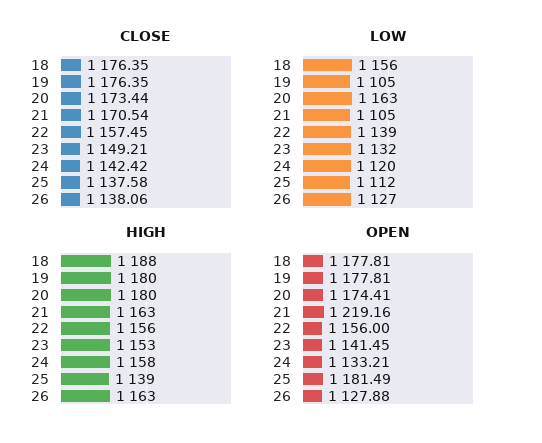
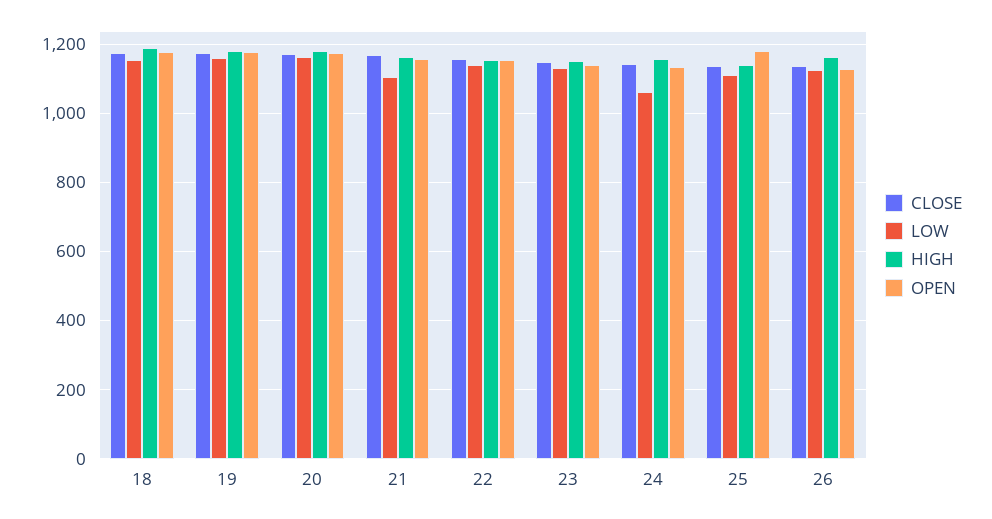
  {
    "CLOSE": {
      "18": 1176.35,
      "19": 1176.35,
      "20": 1173.44,
      "21": 1170.54,
      "22": 1157.45,
      "23": 1149.21,
      "24": 1142.42,
      "25": 1137.58,
      "26": 1138.06
    },
    "LOW": {
      "18": 1156,
-     "19": 1105,
+     "19": 1160,
      "20": 1163,
      "21": 1105,
      "22": 1139,
      "23": 1132,
-     "24": 1120,
+     "24": 1060,
      "25": 1112,
      "26": 1127
    },
    "HIGH": {
      "18": 1188,
      "19": 1180,
      "20": 1180,
      "21": 1163,
      "22": 1156,
      "23": 1153,
      "24": 1158,
      "25": 1139,
      "26": 1163
    },
    "OPEN": {
      "18": 1177.81,
      "19": 1177.81,
      "20": 1174.41,
-     "21": 1219.16,
+     "21": 1160,
      "22": 1156,
      "23": 1141.45,
      "24": 1133.21,
      "25": 1181.49,
      "26": 1127.88
    }
  }

